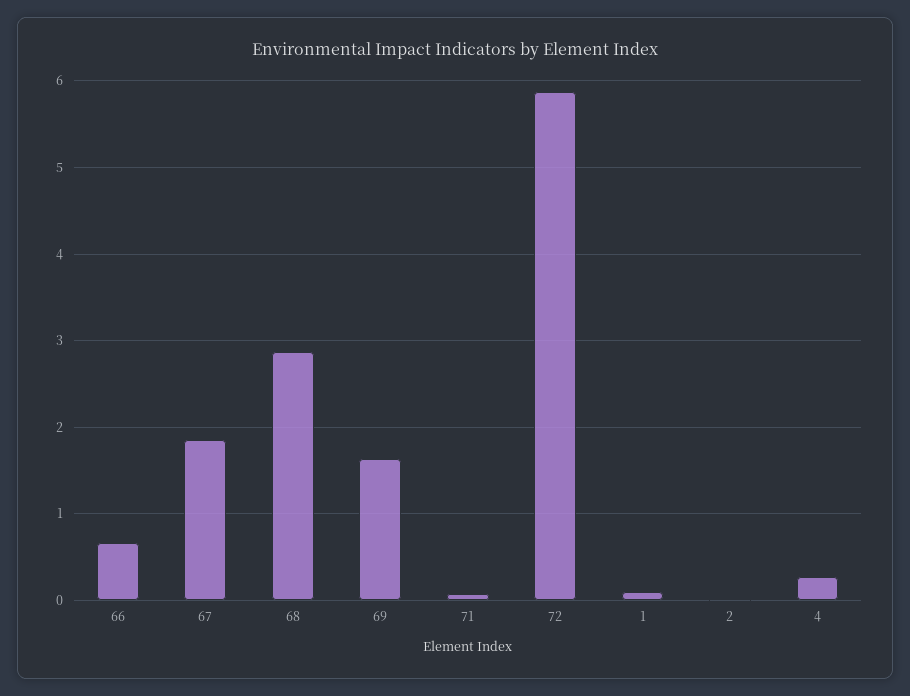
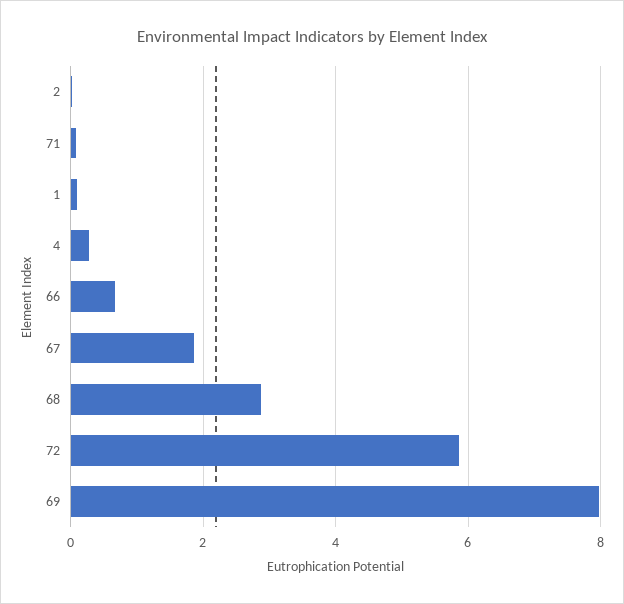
  {
    "66": 0.7,
    "67": 1.9,
    "68": 2.9,
-   "69": 1.6,
+   "69": 8,
    "71": 0.1,
    "72": 5.9,
    "1": 0.1,
    "2": 0,
    "4": 0.3
  }

